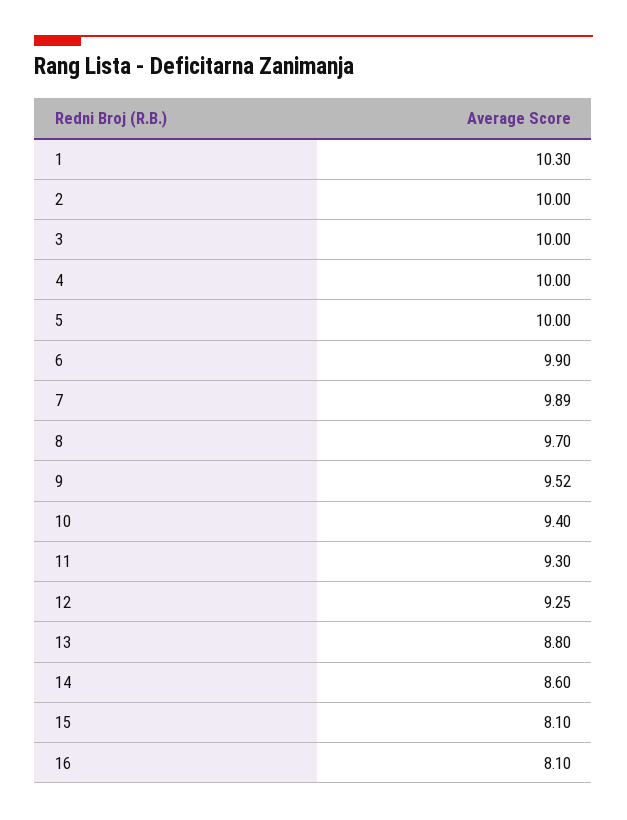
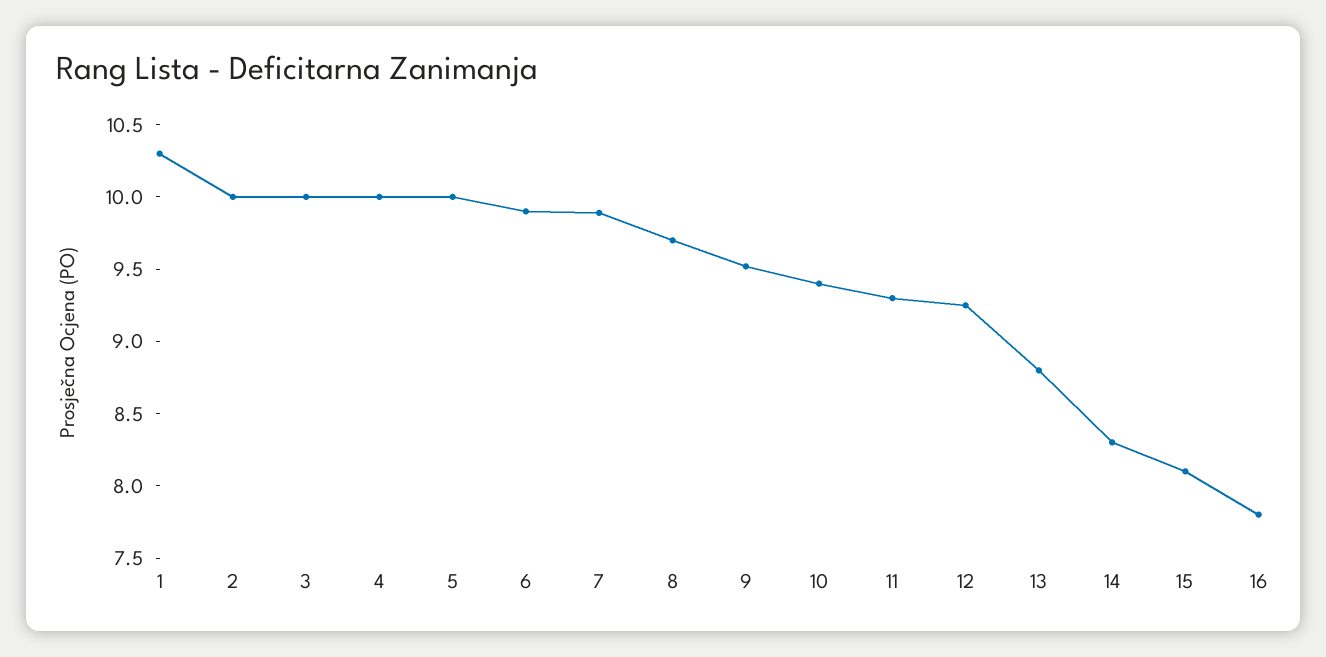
  {
    "1": 10.3,
    "2": 10,
    "3": 10,
    "4": 10,
    "5": 10,
    "6": 9.9,
    "7": 9.89,
    "8": 9.7,
    "9": 9.52,
    "10": 9.4,
    "11": 9.3,
    "12": 9.25,
    "13": 8.8,
-   "14": 8.6,
+   "14": 8.3,
    "15": 8.1,
-   "16": 8.1
+   "16": 7.8
  }

